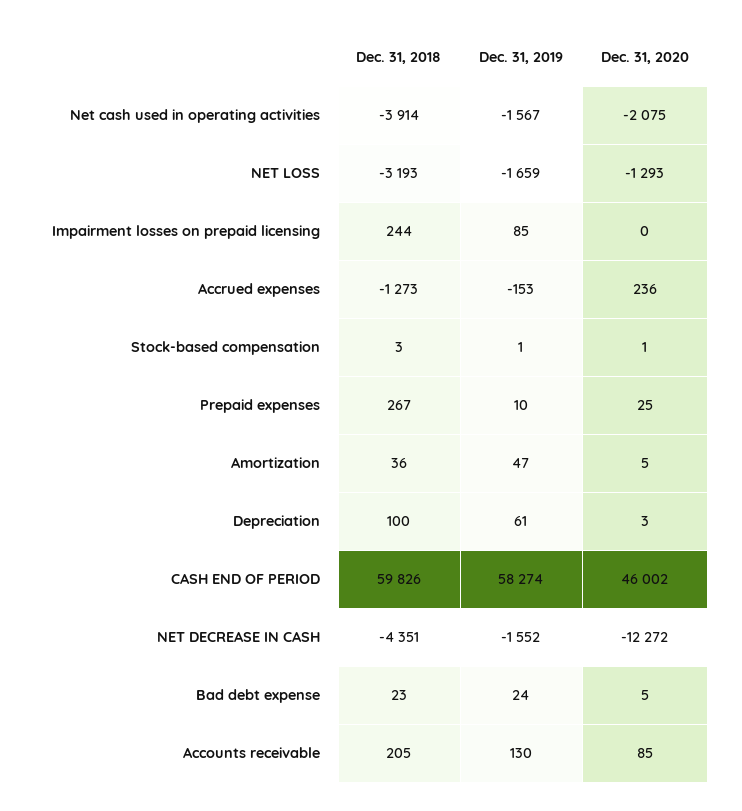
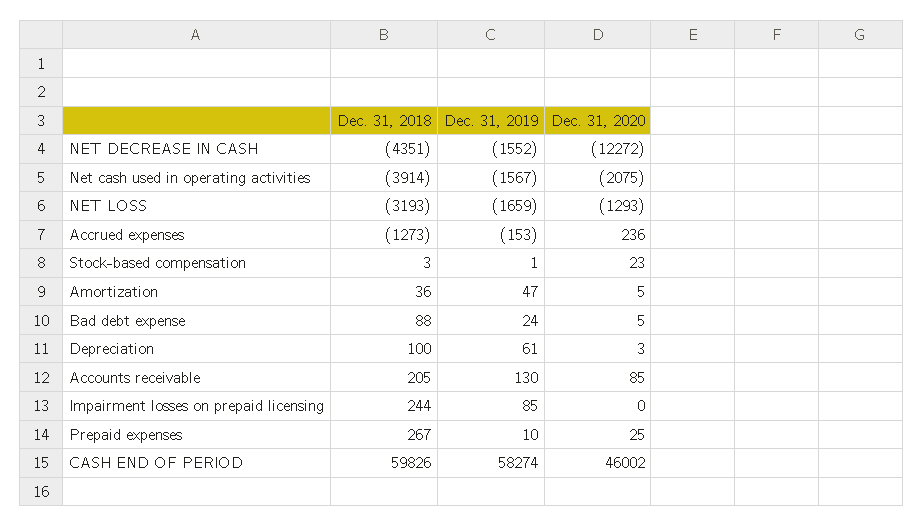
  {
    "Dec. 31, 2018": {
      "Net cash used in operating activities": -3914,
      "NET LOSS": -3193,
      "Impairment losses on prepaid licensing": 244,
      "Accrued expenses": -1273,
      "Stock-based compensation": 3,
      "Prepaid expenses": 267,
      "Amortization": 36,
      "Depreciation": 100,
      "CASH END OF PERIOD": 59826,
      "NET DECREASE IN CASH": -4351,
-     "Bad debt expense": 23,
+     "Bad debt expense": 88,
      "Accounts receivable": 205
    },
    "Dec. 31, 2019": {
      "Net cash used in operating activities": -1567,
      "NET LOSS": -1659,
      "Impairment losses on prepaid licensing": 85,
      "Accrued expenses": -153,
      "Stock-based compensation": 1,
      "Prepaid expenses": 10,
      "Amortization": 47,
      "Depreciation": 61,
      "CASH END OF PERIOD": 58274,
      "NET DECREASE IN CASH": -1552,
      "Bad debt expense": 24,
      "Accounts receivable": 130
    },
    "Dec. 31, 2020": {
      "Net cash used in operating activities": -2075,
      "NET LOSS": -1293,
      "Impairment losses on prepaid licensing": 0,
      "Accrued expenses": 236,
-     "Stock-based compensation": 1,
+     "Stock-based compensation": 23,
      "Prepaid expenses": 25,
      "Amortization": 5,
      "Depreciation": 3,
      "CASH END OF PERIOD": 46002,
      "NET DECREASE IN CASH": -12272,
      "Bad debt expense": 5,
      "Accounts receivable": 85
    }
  }

